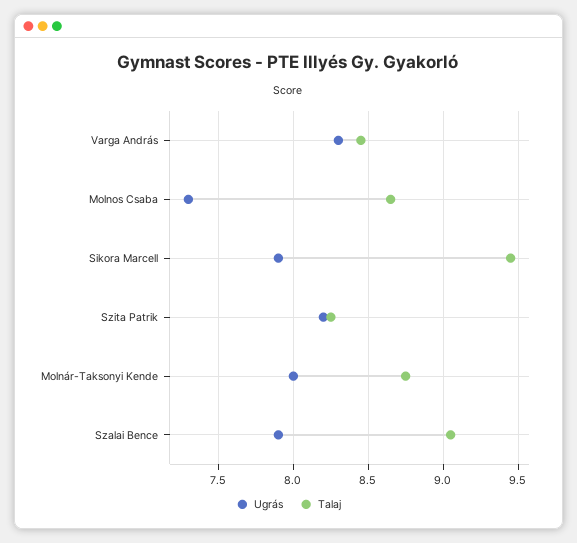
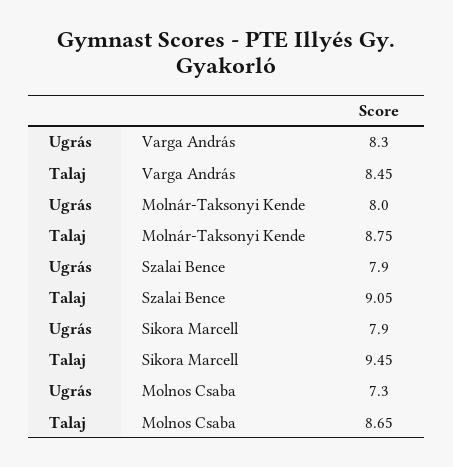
  {
    "Ugrás": {
      "Varga András": 8.3,
      "Molnos Csaba": 7.3,
      "Sikora Marcell": 7.9,
-     "Szita Patrik": 8.2,
      "Molnár-Taksonyi Kende": 8,
      "Szalai Bence": 7.9
    },
    "Talaj": {
      "Varga András": 8.45,
      "Molnos Csaba": 8.65,
      "Sikora Marcell": 9.45,
-     "Szita Patrik": 8.25,
      "Molnár-Taksonyi Kende": 8.75,
      "Szalai Bence": 9.05
    }
  }

